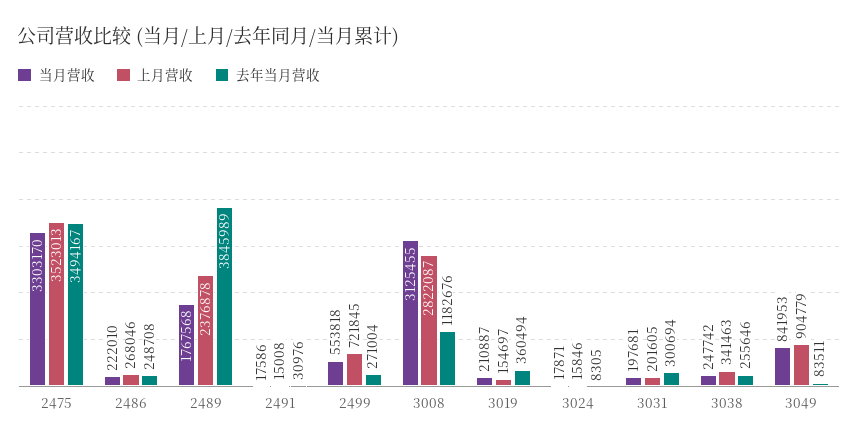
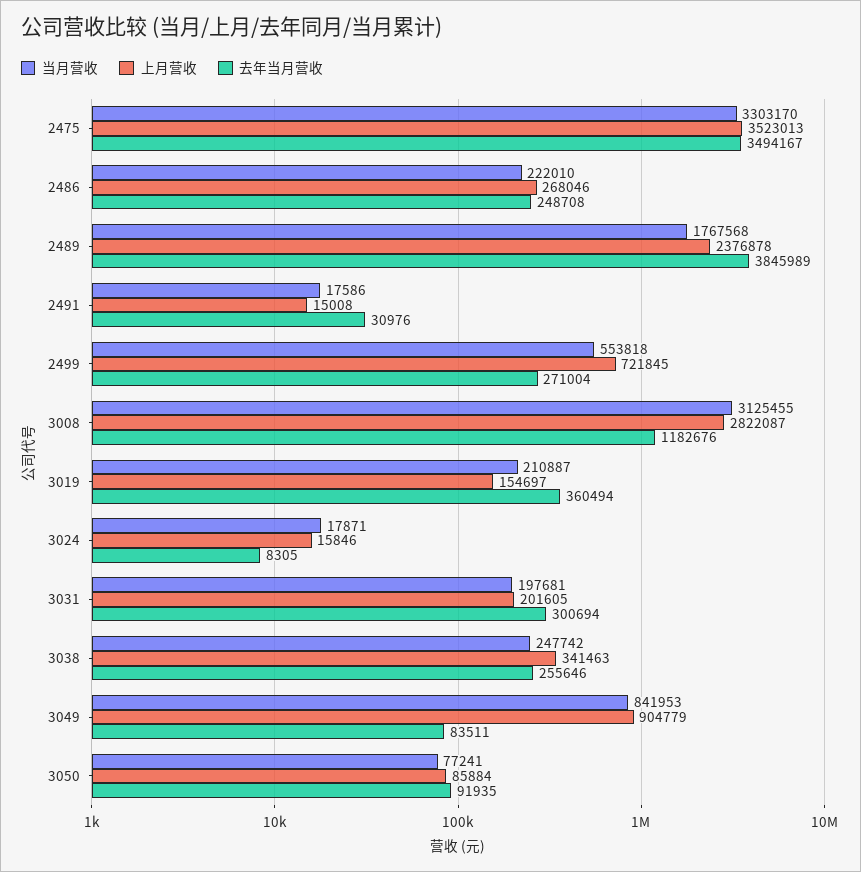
  {
    "当月营收": {
      "2475": 3303170,
      "2486": 222010,
      "2489": 1767568,
      "2491": 17586,
      "2499": 553818,
      "3008": 3125455,
      "3019": 210887,
      "3024": 17871,
      "3031": 197681,
      "3038": 247742,
-     "3049": 841953
+     "3049": 841953,
+     "3050": 77241
    },
    "上月营收": {
      "2475": 3523013,
      "2486": 268046,
      "2489": 2376878,
      "2491": 15008,
      "2499": 721845,
      "3008": 2822087,
      "3019": 154697,
      "3024": 15846,
      "3031": 201605,
      "3038": 341463,
-     "3049": 904779
+     "3049": 904779,
+     "3050": 85884
    },
    "去年当月营收": {
      "2475": 3494167,
      "2486": 248708,
      "2489": 3845989,
      "2491": 30976,
      "2499": 271004,
      "3008": 1182676,
      "3019": 360494,
      "3024": 8305,
      "3031": 300694,
      "3038": 255646,
-     "3049": 83511
+     "3049": 83511,
+     "3050": 91935
    }
  }

